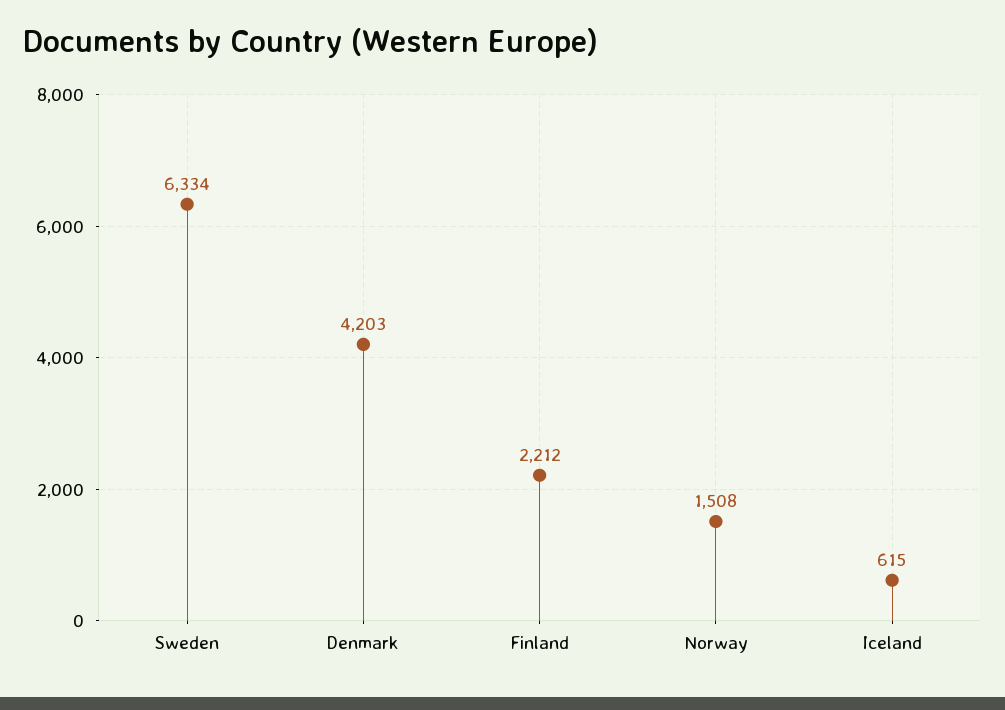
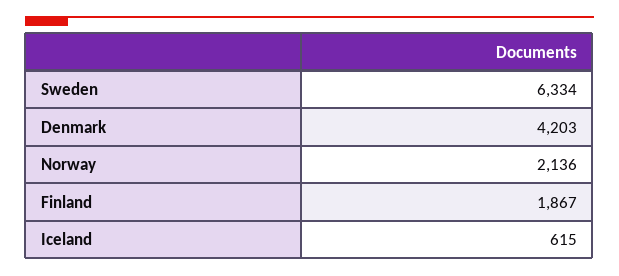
  {
    "Sweden": 6334,
    "Denmark": 4203,
-   "Finland": 2212,
+   "Finland": 1867,
-   "Norway": 1508,
+   "Norway": 2136,
    "Iceland": 615
  }

